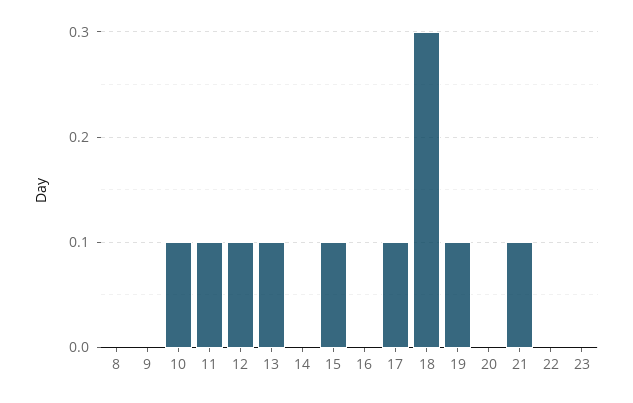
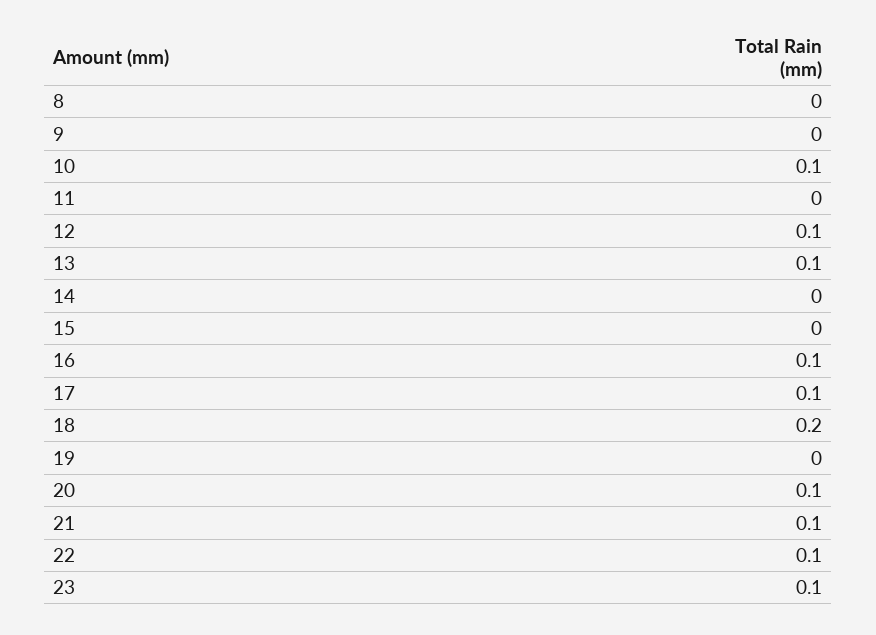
  {
    "8": 0,
    "9": 0,
    "10": 0.1,
-   "11": 0.1,
+   "11": 0,
    "12": 0.1,
    "13": 0.1,
    "14": 0,
-   "15": 0.1,
+   "15": 0,
-   "16": 0,
+   "16": 0.1,
    "17": 0.1,
-   "18": 0.3,
+   "18": 0.2,
-   "19": 0.1,
+   "19": 0,
-   "20": 0,
+   "20": 0.1,
    "21": 0.1,
-   "22": 0,
+   "22": 0.1,
-   "23": 0
+   "23": 0.1
  }

